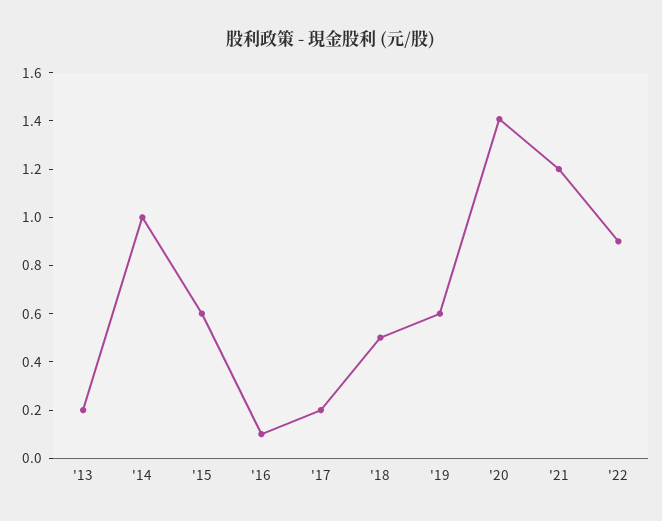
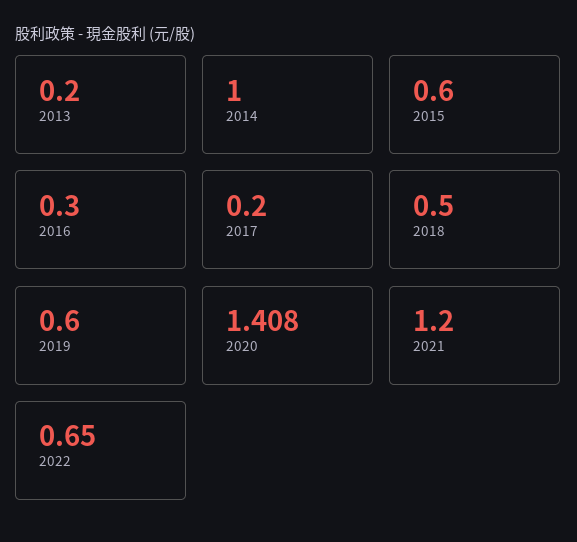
  {
    "'13": 0.2,
    "'14": 1,
    "'15": 0.6,
-   "'16": 0.1,
+   "'16": 0.3,
    "'17": 0.2,
    "'18": 0.5,
    "'19": 0.6,
    "'20": 1.408,
    "'21": 1.2,
-   "'22": 0.9
+   "'22": 0.65
  }

